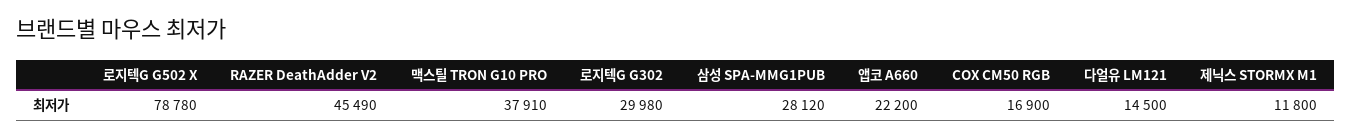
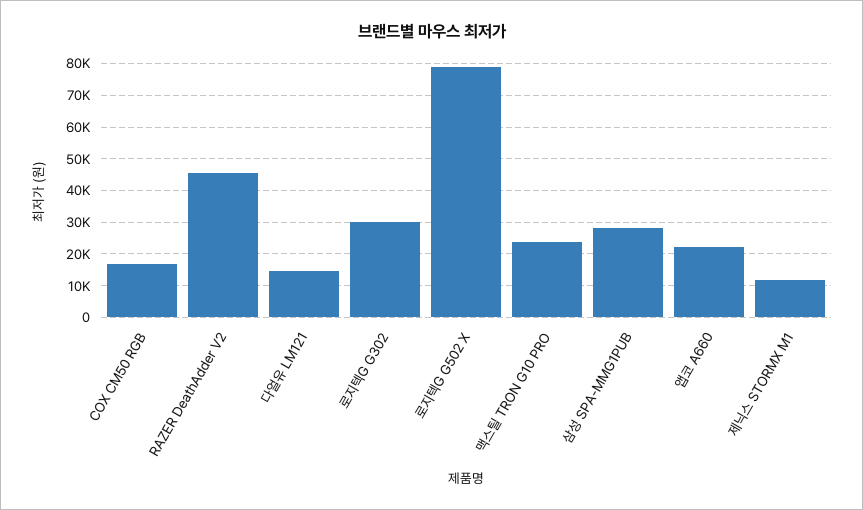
  {
    "로지텍G G502 X": 78780,
    "RAZER DeathAdder V2": 45490,
-   "맥스틸 TRON G10 PRO": 37910,
+   "맥스틸 TRON G10 PRO": 24000,
    "로지텍G G302": 29980,
    "삼성 SPA-MMG1PUB": 28120,
    "앱코 A660": 22200,
    "COX CM50 RGB": 16900,
    "다얼유 LM121": 14500,
    "제닉스 STORMX M1": 11800
  }

